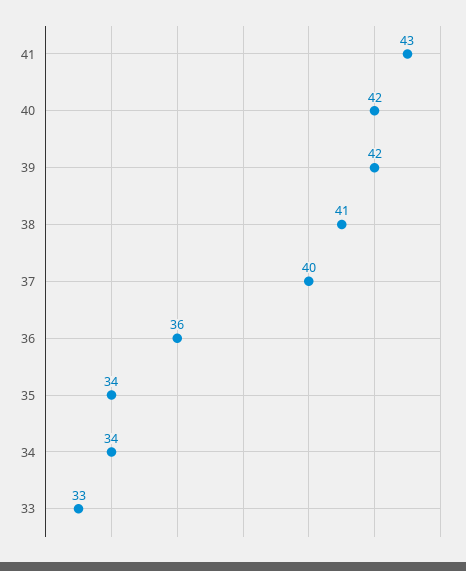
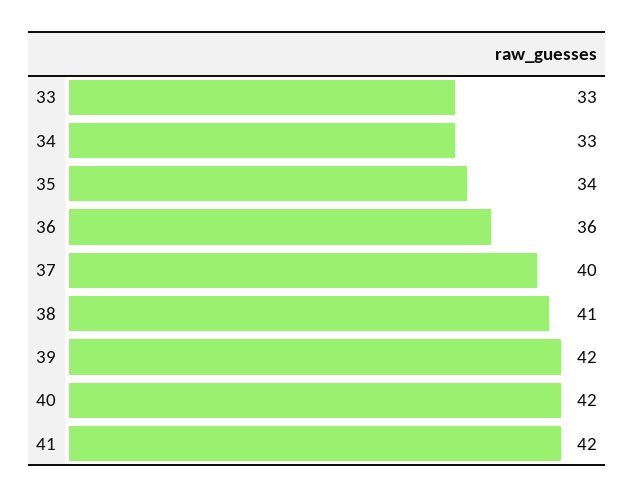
  {
-   "41": 43,
+   "41": 42,
    "40": 42,
    "39": 42,
    "38": 41,
    "37": 40,
    "36": 36,
    "35": 34,
-   "34": 34,
+   "34": 33,
    "33": 33
  }

